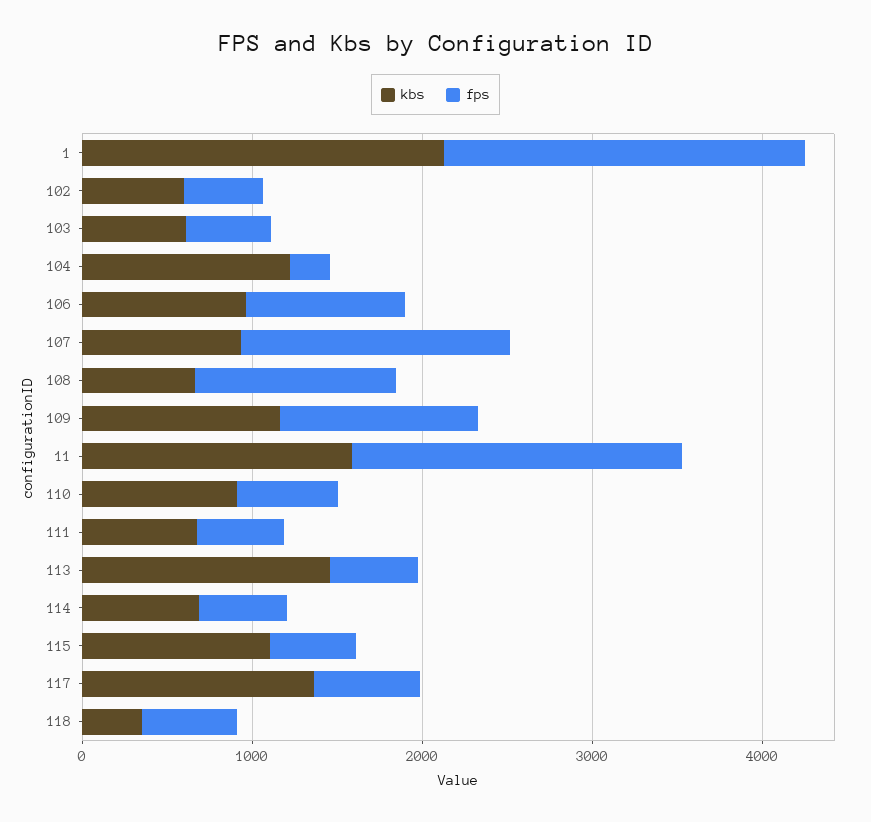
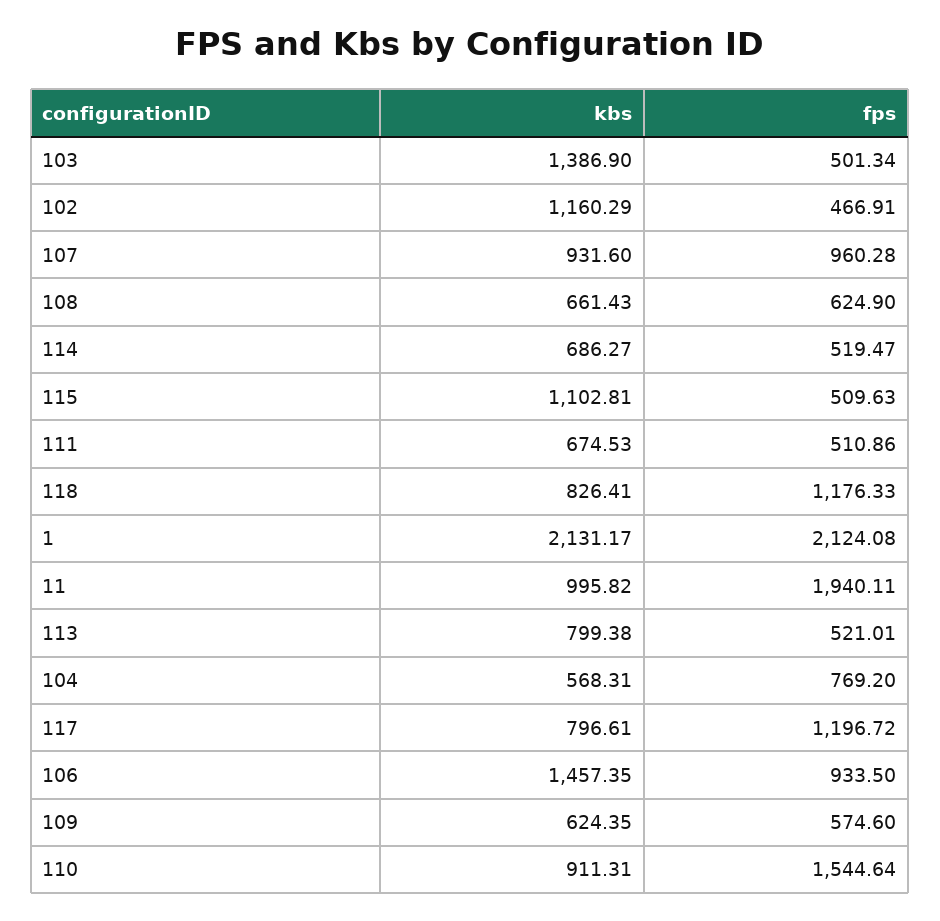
  {
    "kbs": {
      "1": 2131.17,
-     "102": 600,
+     "102": 1160.29,
-     "103": 600,
+     "103": 1386.9,
-     "104": 1200,
+     "104": 568.31,
-     "106": 1000,
+     "106": 1457.35,
      "107": 931.6,
      "108": 661.43,
-     "109": 1200,
+     "109": 624.35,
-     "11": 1600,
+     "11": 995.82,
      "110": 911.31,
      "111": 674.53,
-     "113": 1400,
+     "113": 799.38,
      "114": 686.27,
      "115": 1102.81,
-     "117": 1400,
+     "117": 796.61,
-     "118": 400
+     "118": 826.41
    },
    "fps": {
      "1": 2124.08,
      "102": 466.91,
      "103": 501.34,
-     "104": 200,
+     "104": 769.2,
      "106": 933.5,
-     "107": 1600,
+     "107": 960.28,
-     "108": 1200,
+     "108": 624.9,
-     "109": 1200,
+     "109": 574.6,
      "11": 1940.11,
-     "110": 600,
+     "110": 1544.64,
      "111": 510.86,
      "113": 521.01,
      "114": 519.47,
      "115": 509.63,
-     "117": 600,
+     "117": 1196.72,
-     "118": 600
+     "118": 1176.33
    }
  }

